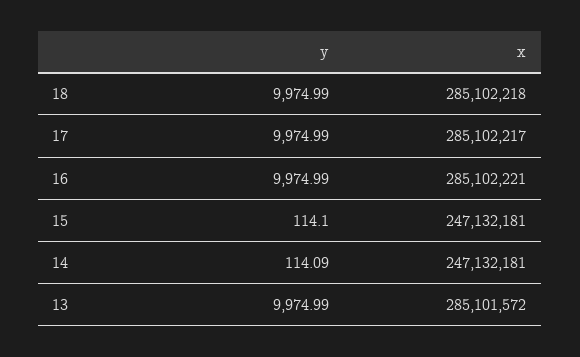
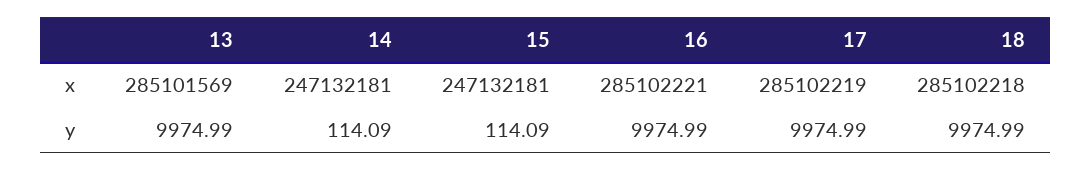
  {
    "y": {
      "18": 9974.99,
      "17": 9974.99,
      "16": 9974.99,
-     "15": 114.1,
+     "15": 114.09,
      "14": 114.09,
      "13": 9974.99
    },
    "x": {
      "18": 285102218,
-     "17": 285102217,
+     "17": 285102219,
      "16": 285102221,
      "15": 247132181,
      "14": 247132181,
-     "13": 285101572
+     "13": 285101569
    }
  }

